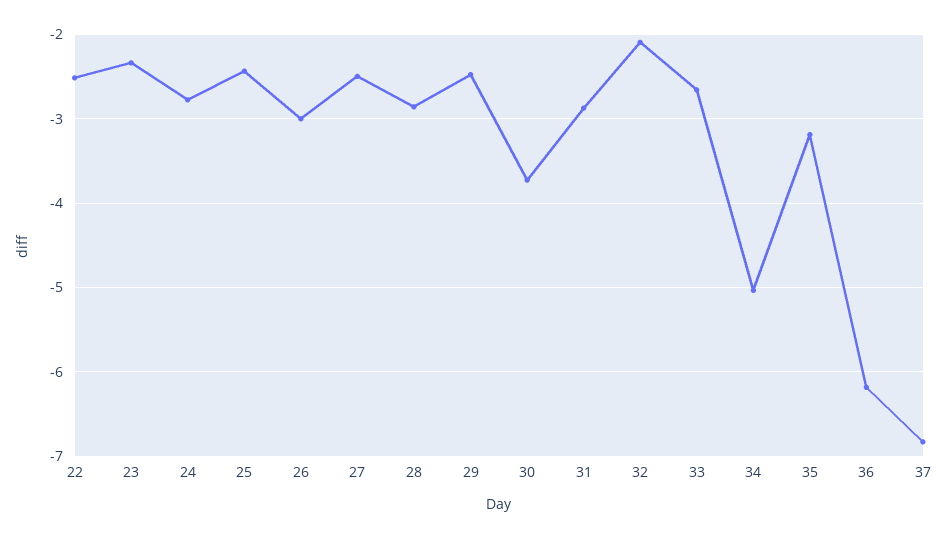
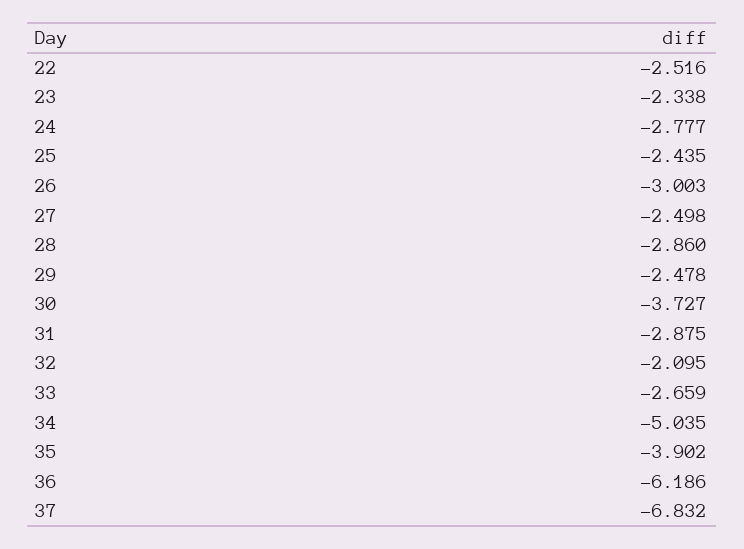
  {
    "22": -2.516,
    "23": -2.338,
    "24": -2.777,
    "25": -2.435,
    "26": -3.003,
    "27": -2.498,
    "28": -2.86,
    "29": -2.478,
    "30": -3.727,
    "31": -2.875,
    "32": -2.095,
    "33": -2.659,
    "34": -5.035,
-   "35": -3.2,
+   "35": -3.902,
    "36": -6.186,
    "37": -6.832
  }

